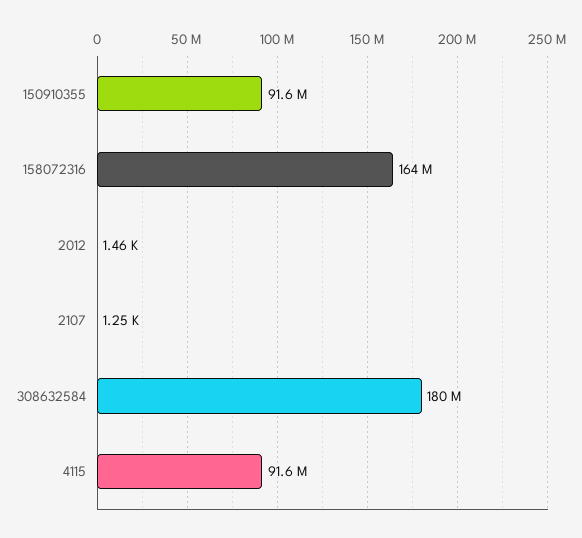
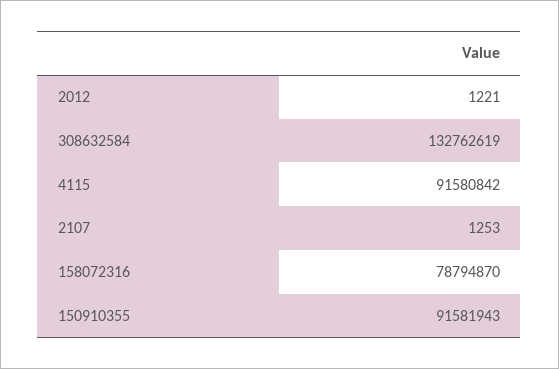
  {
    "150910355": 91581943,
-   "158072316": 164000000,
+   "158072316": 78794870,
-   "2012": 1460,
+   "2012": 1221,
    "2107": 1253,
-   "308632584": 180000000,
+   "308632584": 132762619,
    "4115": 91580842
  }

